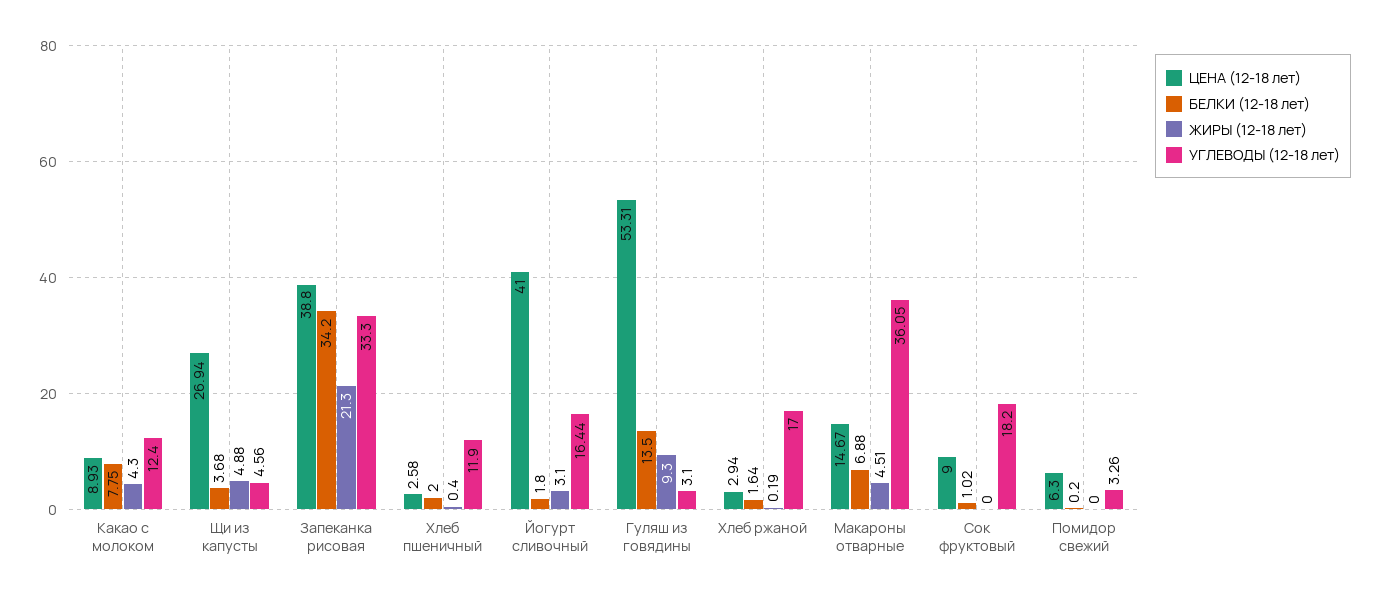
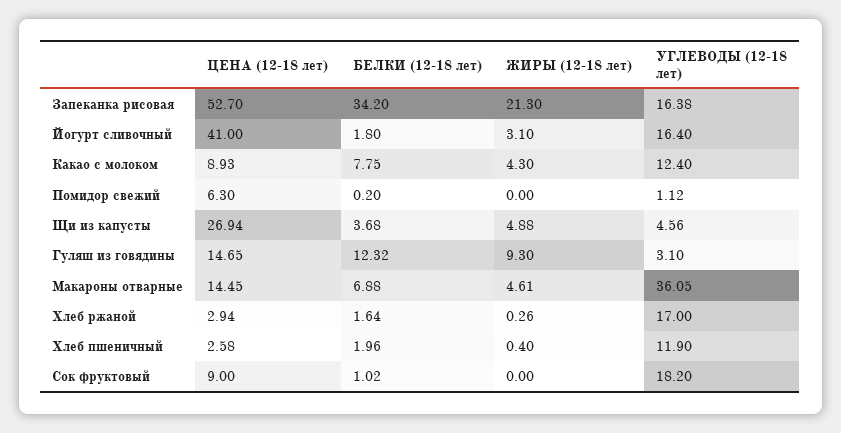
  {
    "ЦЕНА (12-18 лет)": {
      "Какао с молоком": 8.93,
      "Щи из капусты": 26.94,
-     "Запеканка рисовая": 38.8,
+     "Запеканка рисовая": 52.7,
      "Хлеб пшеничный": 2.58,
      "Йогурт сливочный": 41,
-     "Гуляш из говядины": 53.31,
+     "Гуляш из говядины": 14.65,
      "Хлеб ржаной": 2.94,
-     "Макароны отварные": 14.67,
+     "Макароны отварные": 14.45,
      "Сок фруктовый": 9,
      "Помидор свежий": 6.3
    },
    "БЕЛКИ (12-18 лет)": {
      "Какао с молоком": 7.75,
      "Щи из капусты": 3.68,
      "Запеканка рисовая": 34.2,
-     "Хлеб пшеничный": 2,
+     "Хлеб пшеничный": 1.96,
      "Йогурт сливочный": 1.8,
-     "Гуляш из говядины": 13.5,
+     "Гуляш из говядины": 12.32,
      "Хлеб ржаной": 1.64,
      "Макароны отварные": 6.88,
      "Сок фруктовый": 1.02,
      "Помидор свежий": 0.2
    },
    "ЖИРЫ (12-18 лет)": {
      "Какао с молоком": 4.3,
      "Щи из капусты": 4.88,
      "Запеканка рисовая": 21.3,
      "Хлеб пшеничный": 0.4,
      "Йогурт сливочный": 3.1,
      "Гуляш из говядины": 9.3,
-     "Хлеб ржаной": 0.19,
+     "Хлеб ржаной": 0.26,
-     "Макароны отварные": 4.51,
+     "Макароны отварные": 4.61,
      "Сок фруктовый": 0,
      "Помидор свежий": 0
    },
    "УГЛЕВОДЫ (12-18 лет)": {
      "Какао с молоком": 12.4,
      "Щи из капусты": 4.56,
-     "Запеканка рисовая": 33.3,
+     "Запеканка рисовая": 16.38,
      "Хлеб пшеничный": 11.9,
-     "Йогурт сливочный": 16.44,
+     "Йогурт сливочный": 16.4,
      "Гуляш из говядины": 3.1,
      "Хлеб ржаной": 17,
      "Макароны отварные": 36.05,
      "Сок фруктовый": 18.2,
-     "Помидор свежий": 3.26
+     "Помидор свежий": 1.12
    }
  }

